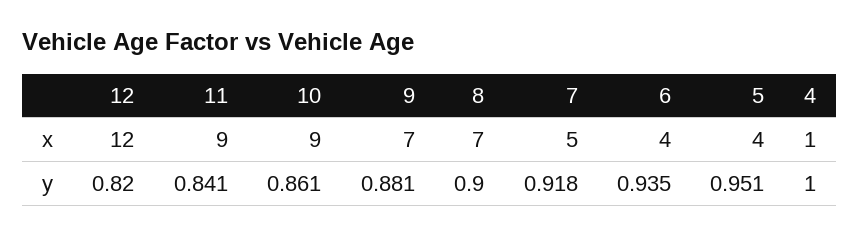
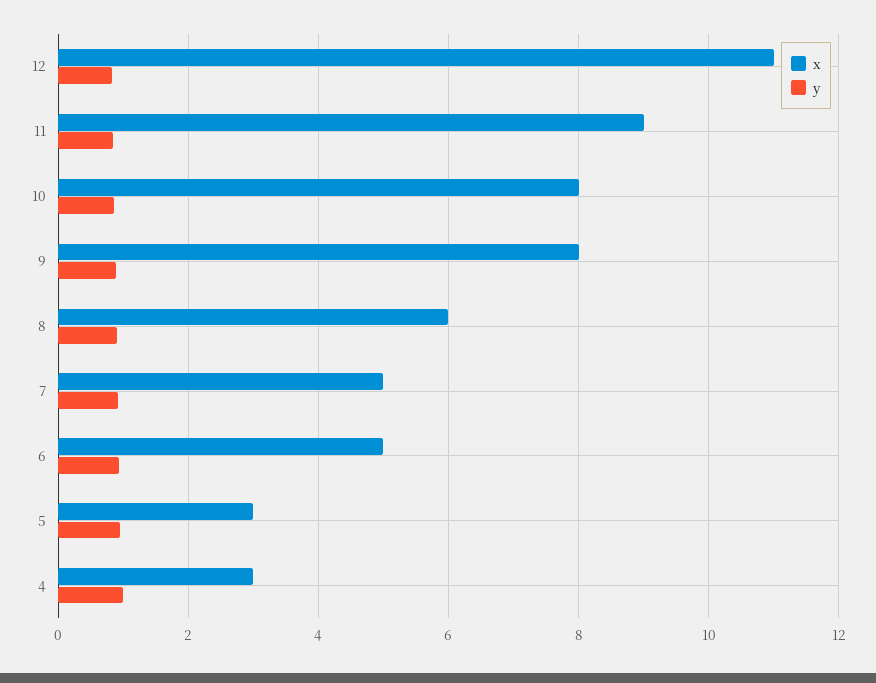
  {
    "x": {
-     "12": 12,
+     "12": 11,
      "11": 9,
-     "10": 9,
+     "10": 8,
-     "9": 7,
+     "9": 8,
-     "8": 7,
+     "8": 6,
      "7": 5,
-     "6": 4,
+     "6": 5,
-     "5": 4,
+     "5": 3,
-     "4": 1
+     "4": 3
    },
    "y": {
      "12": 0.82,
      "11": 0.841,
      "10": 0.861,
      "9": 0.881,
      "8": 0.9,
      "7": 0.918,
      "6": 0.935,
      "5": 0.951,
      "4": 1
    }
  }

